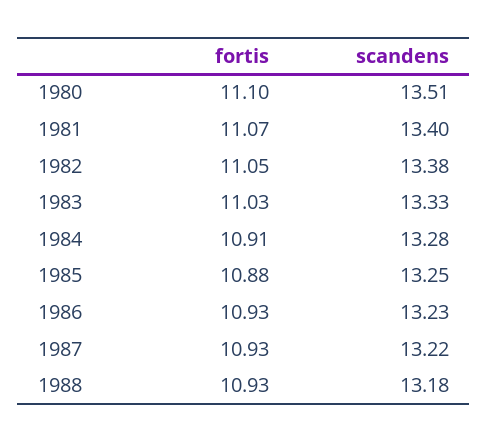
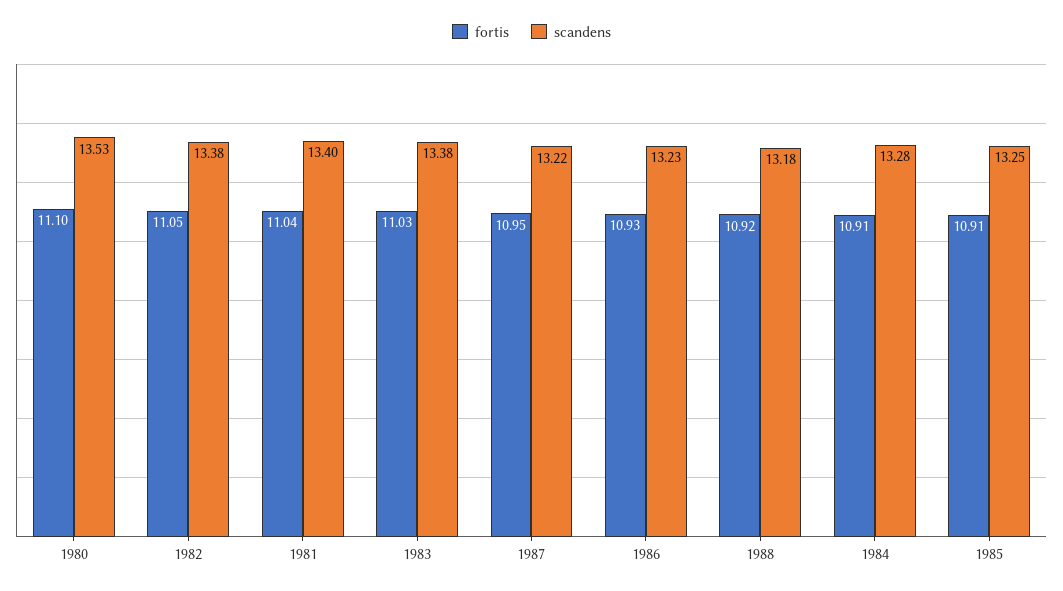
  {
    "fortis": {
      "1980": 11.1,
-     "1981": 11.07,
+     "1981": 11.04,
      "1982": 11.05,
      "1983": 11.03,
      "1984": 10.91,
-     "1985": 10.88,
+     "1985": 10.91,
      "1986": 10.93,
-     "1987": 10.93,
+     "1987": 10.95,
-     "1988": 10.93
+     "1988": 10.92
    },
    "scandens": {
-     "1980": 13.51,
+     "1980": 13.53,
      "1981": 13.4,
      "1982": 13.38,
-     "1983": 13.33,
+     "1983": 13.38,
      "1984": 13.28,
      "1985": 13.25,
      "1986": 13.23,
      "1987": 13.22,
      "1988": 13.18
    }
  }

